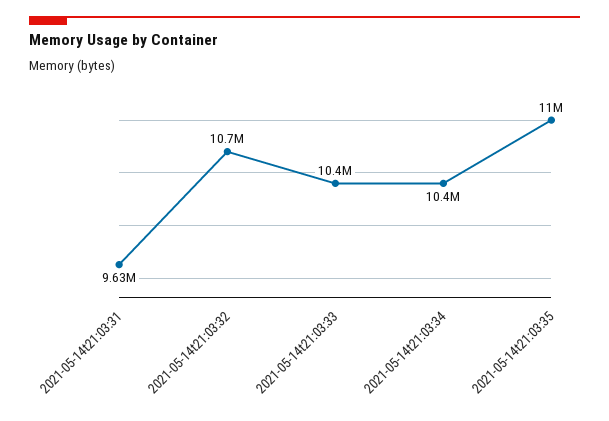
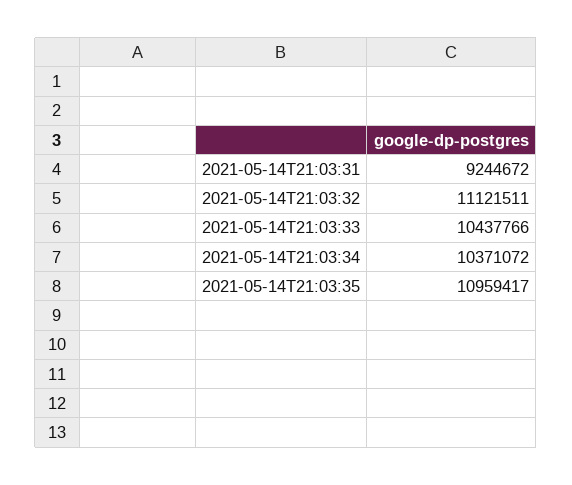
  {
-   "2021-05-14t21:03:31": 9630000,
+   "2021-05-14t21:03:31": 9244672,
-   "2021-05-14t21:03:32": 10700000,
+   "2021-05-14t21:03:32": 11121511,
    "2021-05-14t21:03:33": 10437766,
    "2021-05-14t21:03:34": 10371072,
    "2021-05-14t21:03:35": 10959417
  }

